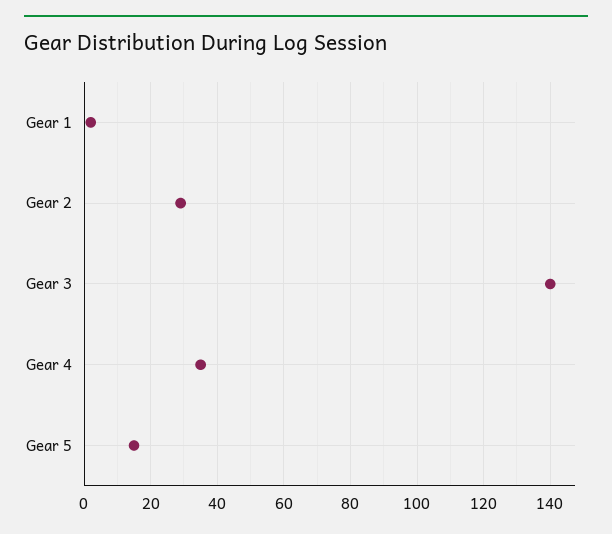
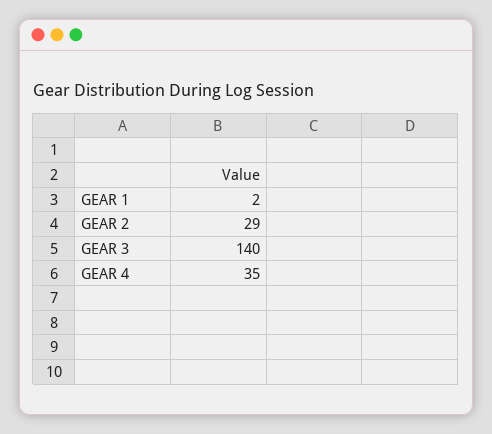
  {
    "Gear 1": 2,
    "Gear 2": 29,
    "Gear 3": 140,
-   "Gear 4": 35,
+   "Gear 4": 35
-   "Gear 5": 15
  }

